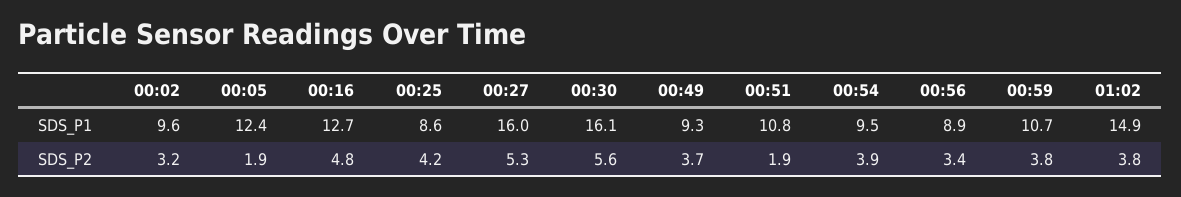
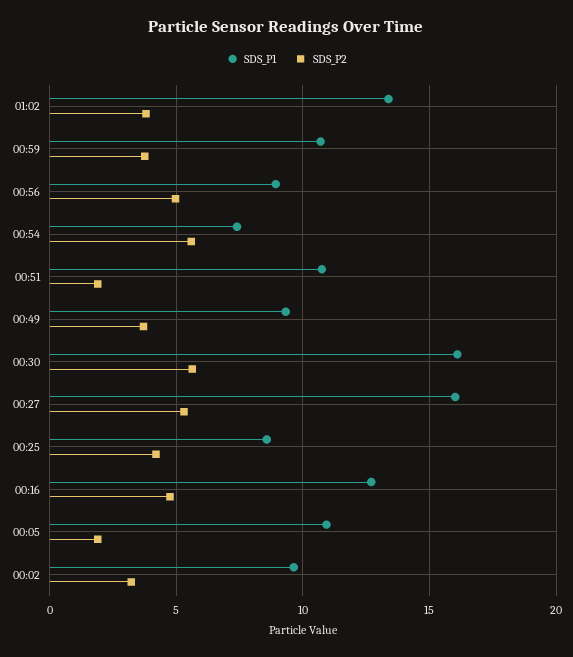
  {
    "SDS_P1": {
      "00:02": 9.6,
-     "00:05": 12.4,
+     "00:05": 11,
      "00:16": 12.7,
      "00:25": 8.6,
      "00:27": 16,
      "00:30": 16.1,
      "00:49": 9.3,
      "00:51": 10.8,
-     "00:54": 9.5,
+     "00:54": 7.5,
      "00:56": 8.9,
      "00:59": 10.7,
-     "01:02": 14.9
+     "01:02": 13.5
    },
    "SDS_P2": {
      "00:02": 3.2,
      "00:05": 1.9,
      "00:16": 4.8,
      "00:25": 4.2,
      "00:27": 5.3,
      "00:30": 5.6,
      "00:49": 3.7,
      "00:51": 1.9,
-     "00:54": 3.9,
+     "00:54": 5.5,
-     "00:56": 3.4,
+     "00:56": 5,
      "00:59": 3.8,
      "01:02": 3.8
    }
  }

